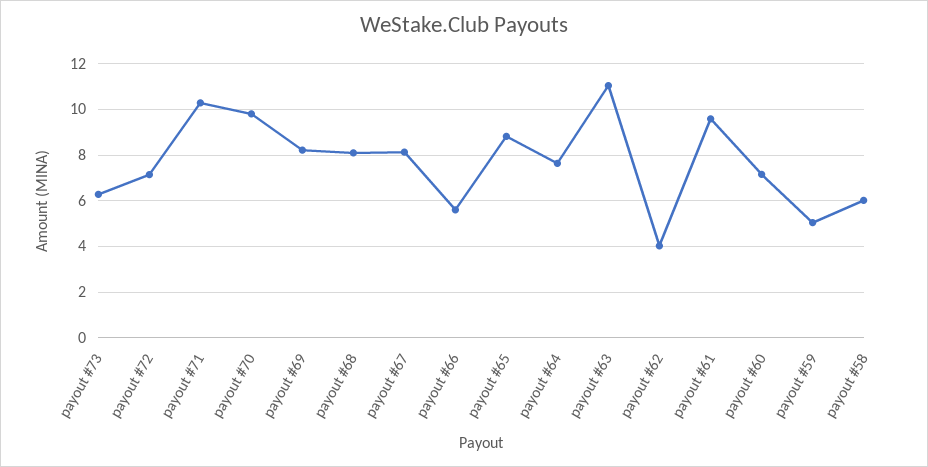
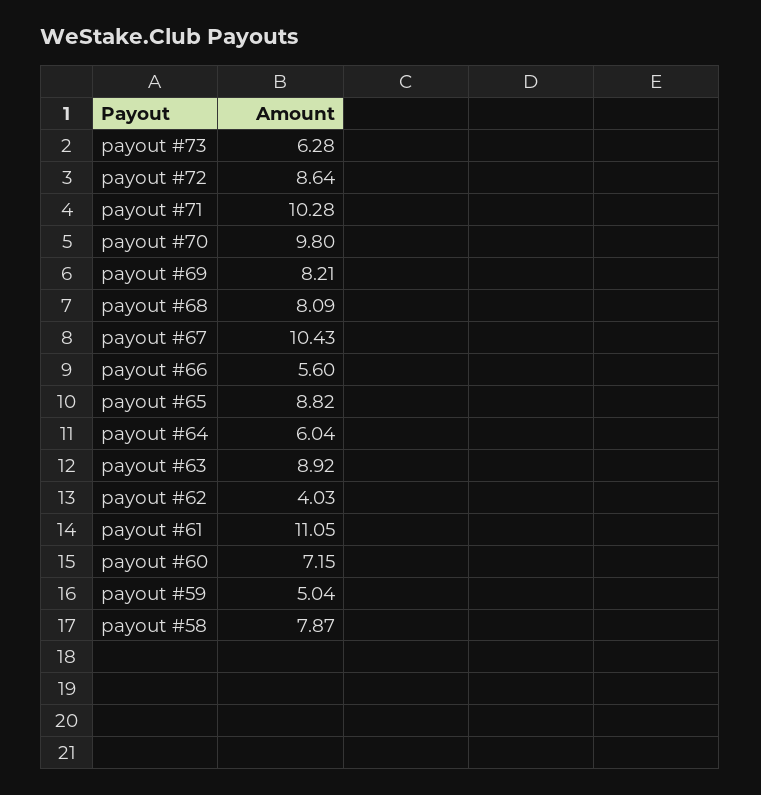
  {
    "payout #73": 6.28,
-   "payout #72": 7,
+   "payout #72": 8.64,
    "payout #71": 10.28,
    "payout #70": 9.8,
    "payout #69": 8.21,
    "payout #68": 8.09,
-   "payout #67": 8,
+   "payout #67": 10.43,
    "payout #66": 5.6,
    "payout #65": 8.82,
-   "payout #64": 7.5,
+   "payout #64": 6.04,
-   "payout #63": 11,
+   "payout #63": 8.92,
    "payout #62": 4.03,
-   "payout #61": 9.5,
+   "payout #61": 11.05,
    "payout #60": 7.15,
    "payout #59": 5.04,
-   "payout #58": 6
+   "payout #58": 7.87
  }

